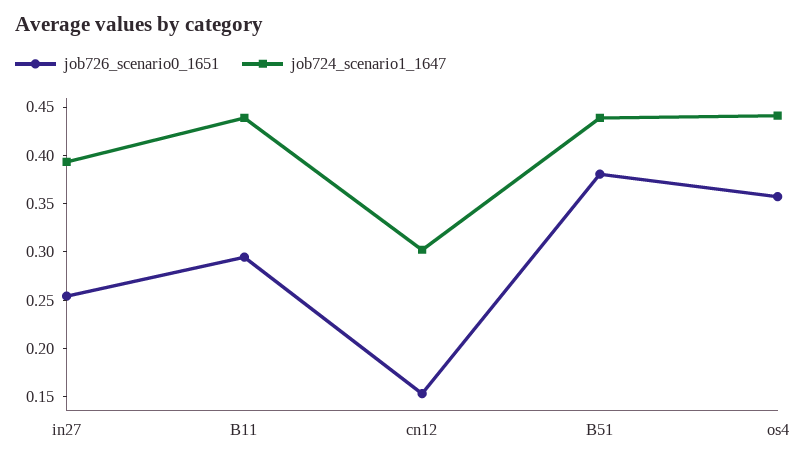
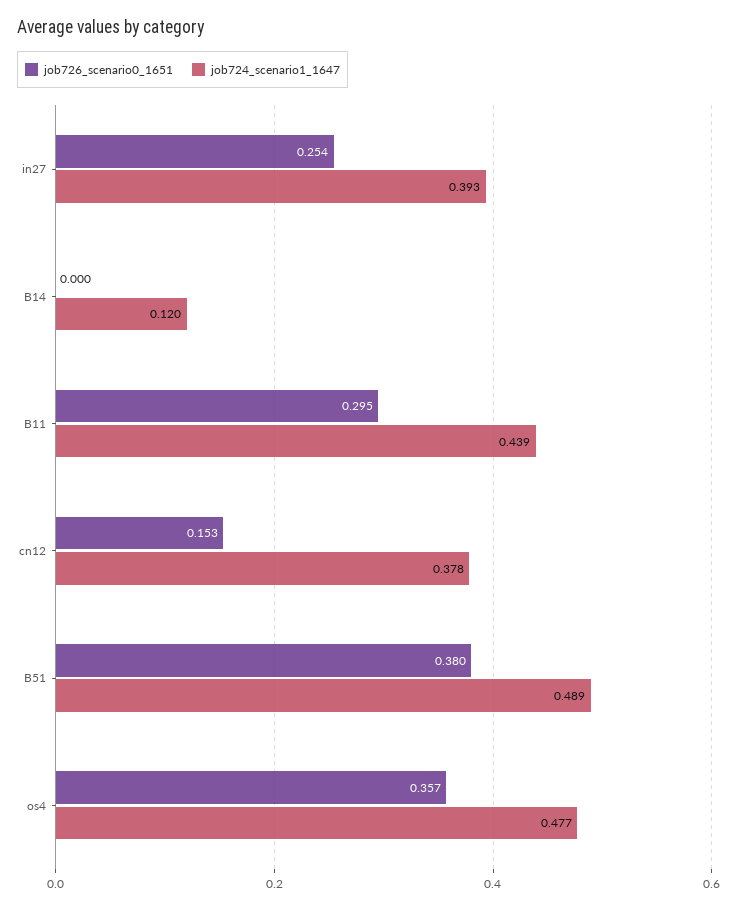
  {
    "job726_scenario0_1651": {
      "in27": 0.254,
      "B11": 0.295,
      "cn12": 0.153,
      "B51": 0.38,
-     "os4": 0.357
+     "os4": 0.357,
+     "B14": 0
    },
    "job724_scenario1_1647": {
      "in27": 0.393,
      "B11": 0.439,
-     "cn12": 0.3,
+     "cn12": 0.378,
-     "B51": 0.44,
+     "B51": 0.489,
-     "os4": 0.44
+     "os4": 0.477,
+     "B14": 0.12
    }
  }

